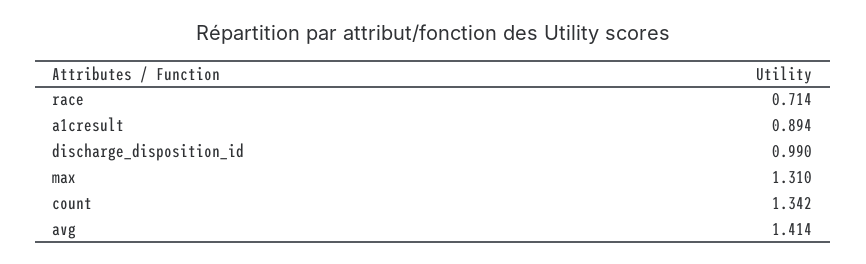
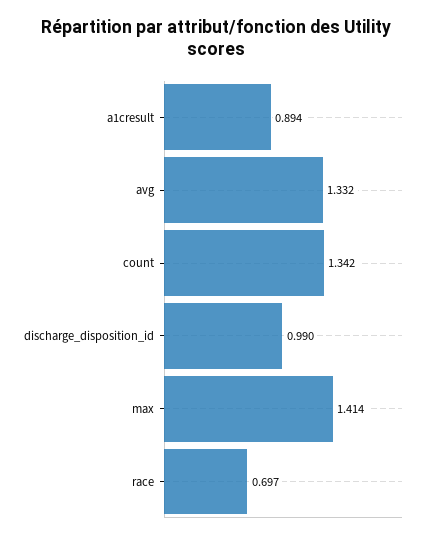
  {
-   "race": 0.714,
+   "race": 0.697,
    "a1cresult": 0.894,
    "discharge_disposition_id": 0.99,
-   "max": 1.31,
+   "max": 1.414,
    "count": 1.342,
-   "avg": 1.414
+   "avg": 1.332
  }

